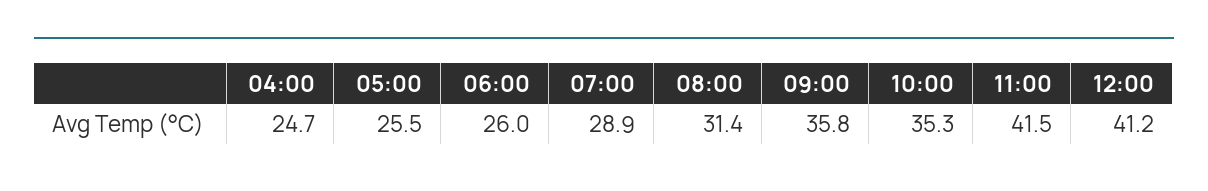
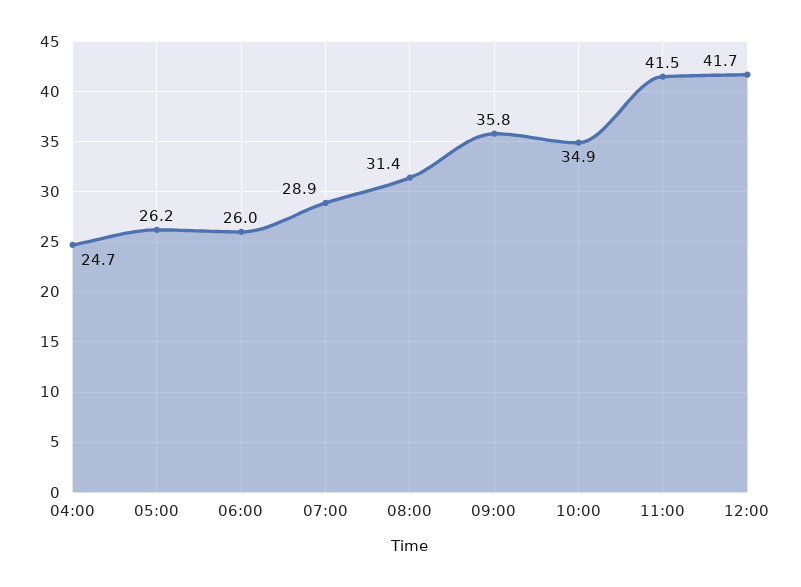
  {
    "04:00": 24.7,
-   "05:00": 25.5,
+   "05:00": 26.2,
    "06:00": 26,
    "07:00": 28.9,
    "08:00": 31.4,
    "09:00": 35.8,
-   "10:00": 35.3,
+   "10:00": 34.9,
    "11:00": 41.5,
-   "12:00": 41.2
+   "12:00": 41.7
  }

